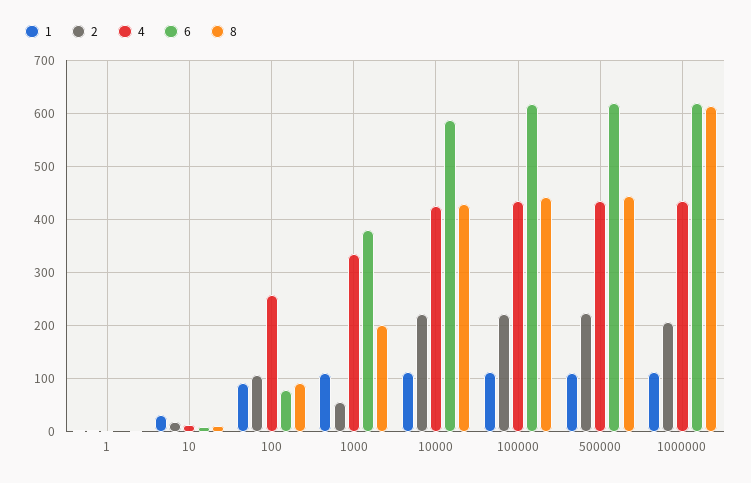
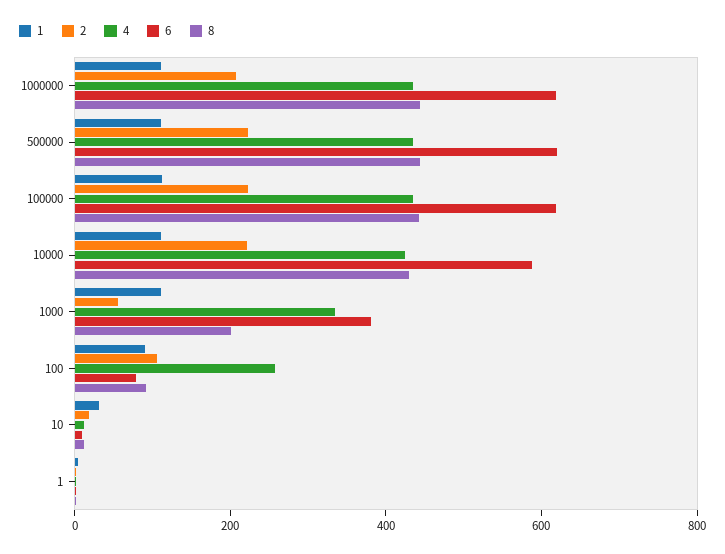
  {
    "1": {
      "1": 0,
      "10": 40,
      "100": 100,
      "1000": 120,
      "10000": 120,
      "100000": 120,
      "500000": 120,
      "1000000": 120
    },
    "2": {
      "1": 0,
      "10": 20,
      "100": 100,
      "1000": 60,
      "10000": 220,
      "100000": 220,
      "500000": 220,
      "1000000": 200
    },
    "4": {
      "1": 0,
      "10": 20,
      "100": 260,
      "1000": 340,
      "10000": 420,
      "100000": 440,
      "500000": 440,
      "1000000": 440
    },
    "6": {
      "1": 0,
      "10": 0,
      "100": 80,
      "1000": 380,
      "10000": 580,
      "100000": 620,
      "500000": 620,
      "1000000": 620
    },
    "8": {
      "1": 0,
      "10": 20,
      "100": 100,
      "1000": 200,
      "10000": 440,
      "100000": 440,
      "500000": 440,
-     "1000000": 620
+     "1000000": 450
    }
  }

